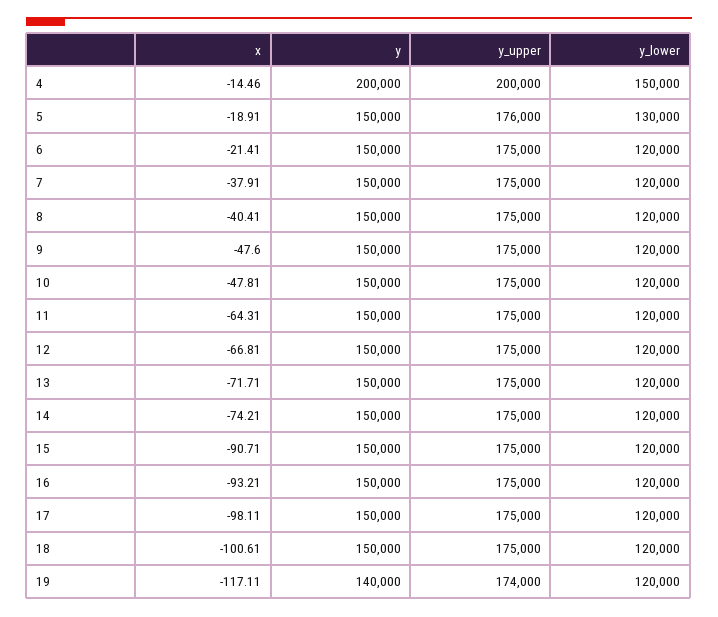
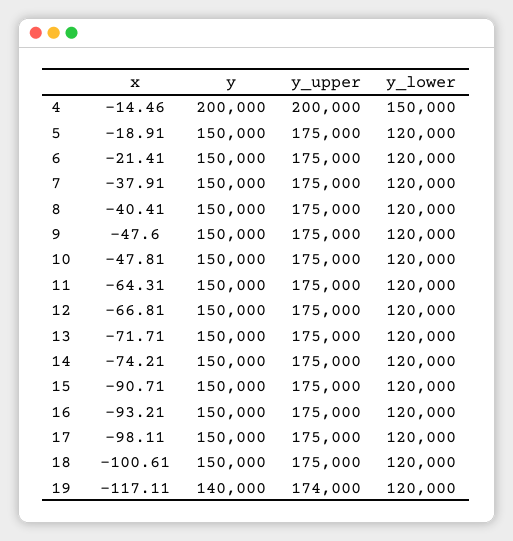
  {
    "x": {
      "4": -14.46,
      "5": -18.91,
      "6": -21.41,
      "7": -37.91,
      "8": -40.41,
      "9": -47.6,
      "10": -47.81,
      "11": -64.31,
      "12": -66.81,
      "13": -71.71,
      "14": -74.21,
      "15": -90.71,
      "16": -93.21,
      "17": -98.11,
      "18": -100.61,
      "19": -117.11
    },
    "y": {
      "4": 200000,
      "5": 150000,
      "6": 150000,
      "7": 150000,
      "8": 150000,
      "9": 150000,
      "10": 150000,
      "11": 150000,
      "12": 150000,
      "13": 150000,
      "14": 150000,
      "15": 150000,
      "16": 150000,
      "17": 150000,
      "18": 150000,
      "19": 140000
    },
    "y_upper": {
      "4": 200000,
-     "5": 176000,
+     "5": 175000,
      "6": 175000,
      "7": 175000,
      "8": 175000,
      "9": 175000,
      "10": 175000,
      "11": 175000,
      "12": 175000,
      "13": 175000,
      "14": 175000,
      "15": 175000,
      "16": 175000,
      "17": 175000,
      "18": 175000,
      "19": 174000
    },
    "y_lower": {
      "4": 150000,
-     "5": 130000,
+     "5": 120000,
      "6": 120000,
      "7": 120000,
      "8": 120000,
      "9": 120000,
      "10": 120000,
      "11": 120000,
      "12": 120000,
      "13": 120000,
      "14": 120000,
      "15": 120000,
      "16": 120000,
      "17": 120000,
      "18": 120000,
      "19": 120000
    }
  }

